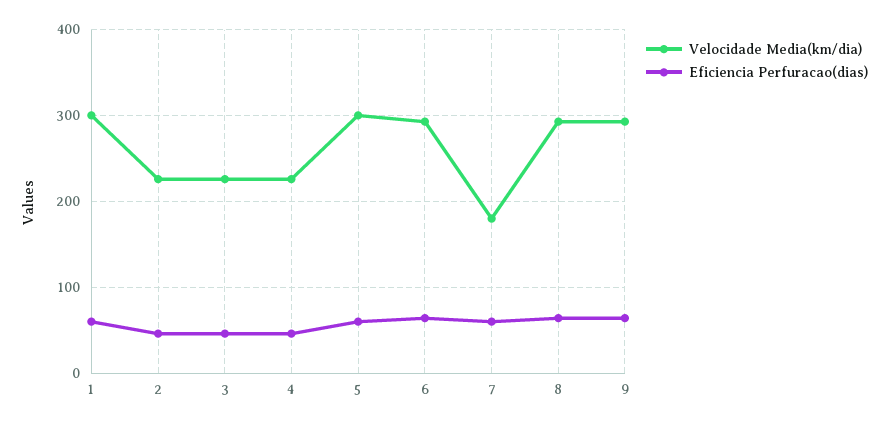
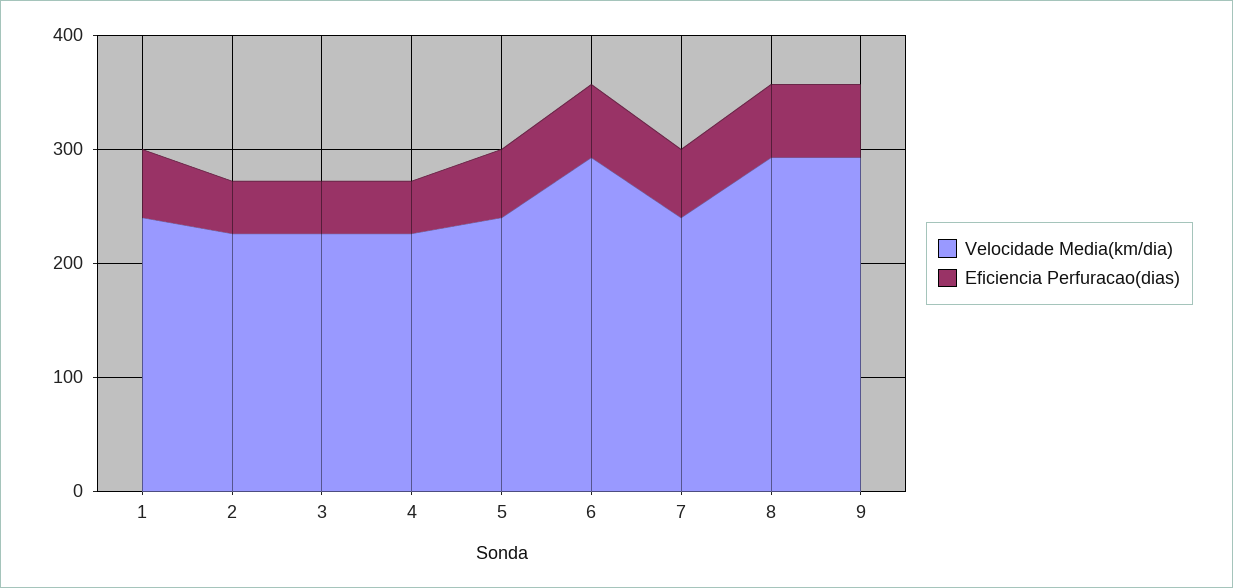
  {
    "Velocidade Media(km/dia)": {
-     "1": 300,
+     "1": 240,
      "2": 230,
      "3": 230,
      "4": 230,
-     "5": 300,
+     "5": 240,
      "6": 290,
-     "7": 180,
+     "7": 240,
      "8": 290,
      "9": 290
    },
    "Eficiencia Perfuracao(dias)": {
      "1": 60,
      "2": 50,
      "3": 50,
      "4": 50,
      "5": 60,
      "6": 60,
      "7": 60,
      "8": 60,
      "9": 60
    }
  }

